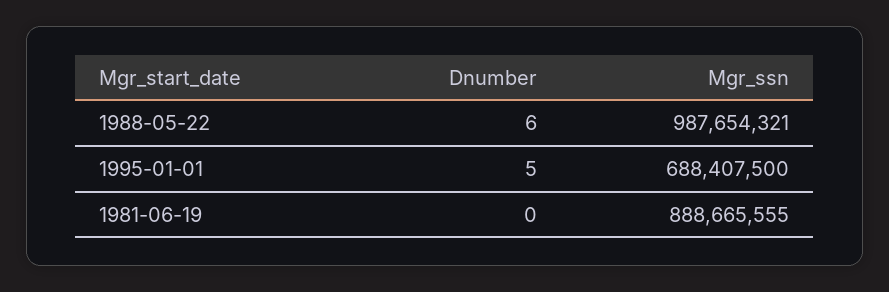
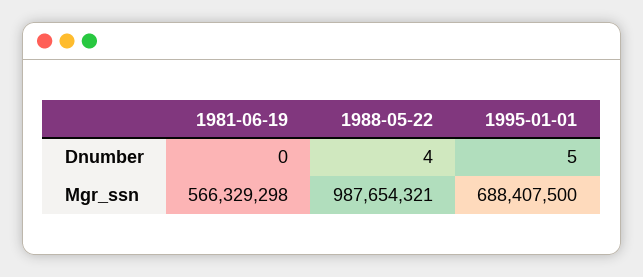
  {
    "Dnumber": {
-     "1988-05-22": 6,
+     "1988-05-22": 4,
      "1995-01-01": 5,
      "1981-06-19": 0
    },
    "Mgr_ssn": {
      "1988-05-22": 987654321,
      "1995-01-01": 688407500,
-     "1981-06-19": 888665555
+     "1981-06-19": 566329298
    }
  }

